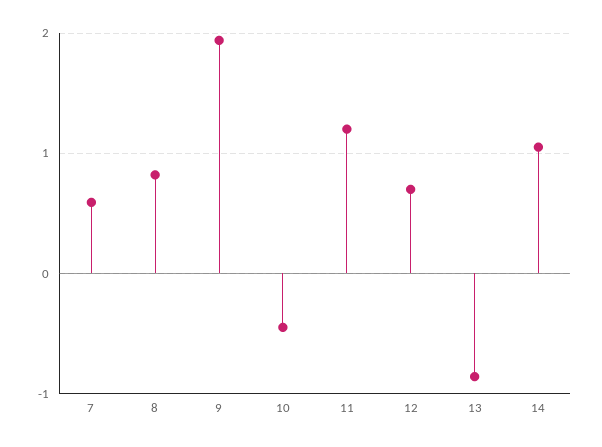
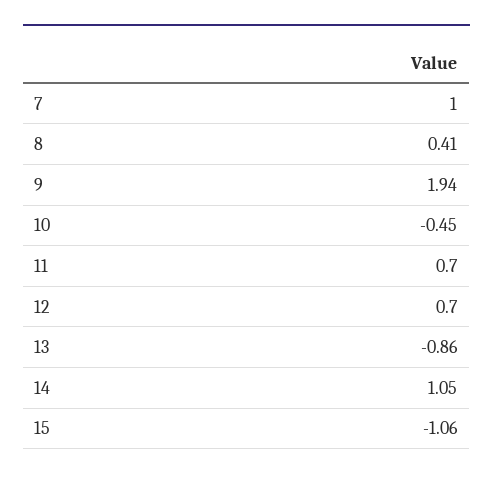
  {
-   "7": 0.6,
+   "7": 1,
-   "8": 0.8,
+   "8": 0.41,
    "9": 1.94,
    "10": -0.45,
-   "11": 1.2,
+   "11": 0.7,
    "12": 0.7,
    "13": -0.86,
-   "14": 1.05
+   "14": 1.05,
+   "15": -1.06
  }

